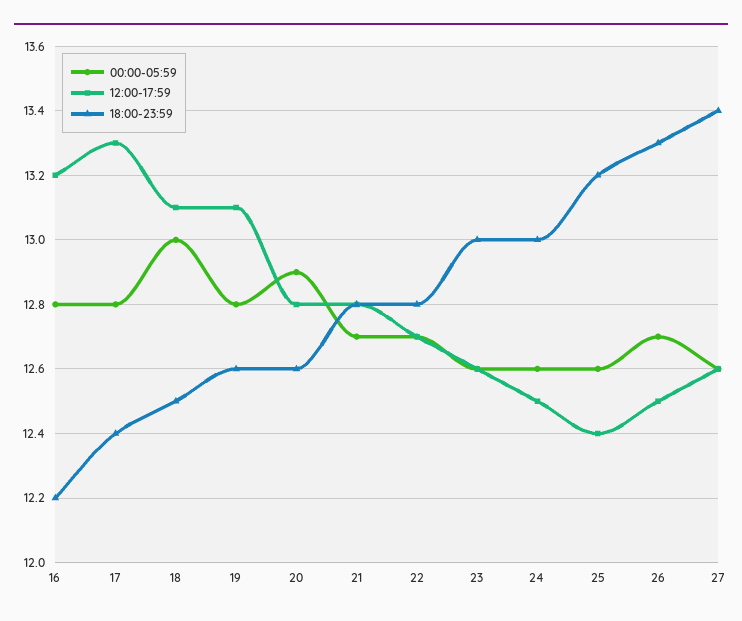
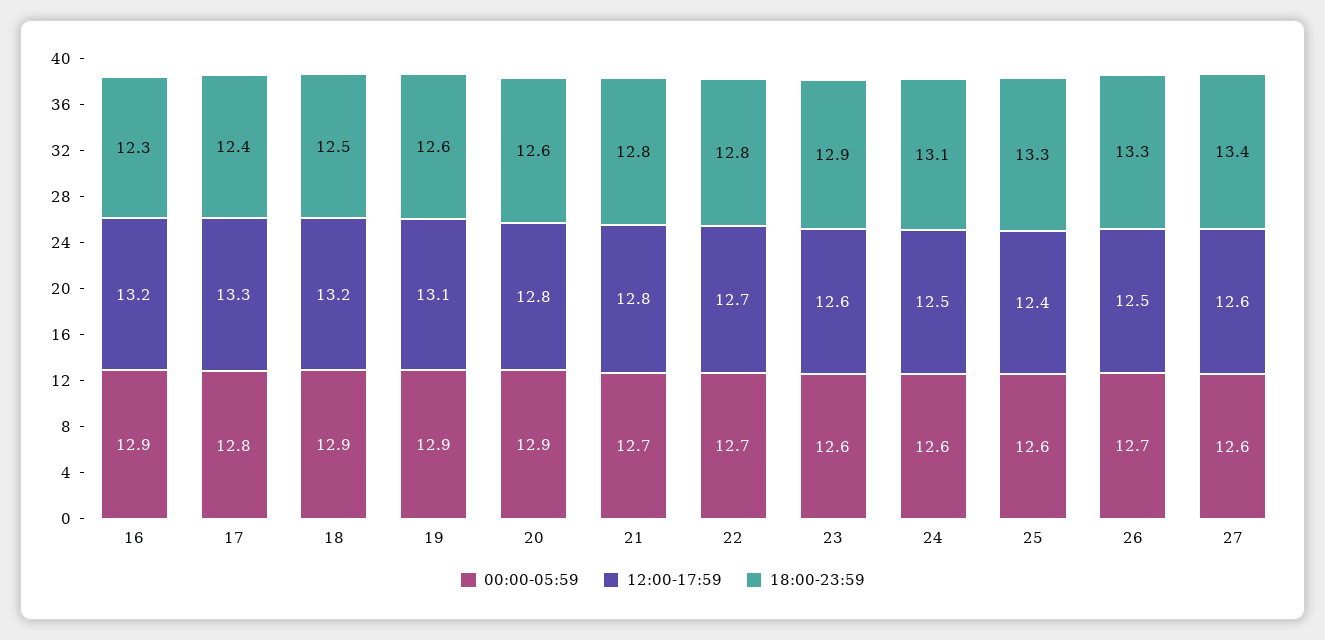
  {
    "00:00-05:59": {
-     "16": 12.8,
+     "16": 12.9,
      "17": 12.8,
-     "18": 13,
+     "18": 12.9,
-     "19": 12.8,
+     "19": 12.9,
      "20": 12.9,
      "21": 12.7,
      "22": 12.7,
      "23": 12.6,
      "24": 12.6,
      "25": 12.6,
      "26": 12.7,
      "27": 12.6
    },
    "12:00-17:59": {
      "16": 13.2,
      "17": 13.3,
-     "18": 13.1,
+     "18": 13.2,
      "19": 13.1,
      "20": 12.8,
      "21": 12.8,
      "22": 12.7,
      "23": 12.6,
      "24": 12.5,
      "25": 12.4,
      "26": 12.5,
      "27": 12.6
    },
    "18:00-23:59": {
-     "16": 12.2,
+     "16": 12.3,
      "17": 12.4,
      "18": 12.5,
      "19": 12.6,
      "20": 12.6,
      "21": 12.8,
      "22": 12.8,
-     "23": 13,
+     "23": 12.9,
-     "24": 13,
+     "24": 13.1,
-     "25": 13.2,
+     "25": 13.3,
      "26": 13.3,
      "27": 13.4
    }
  }

